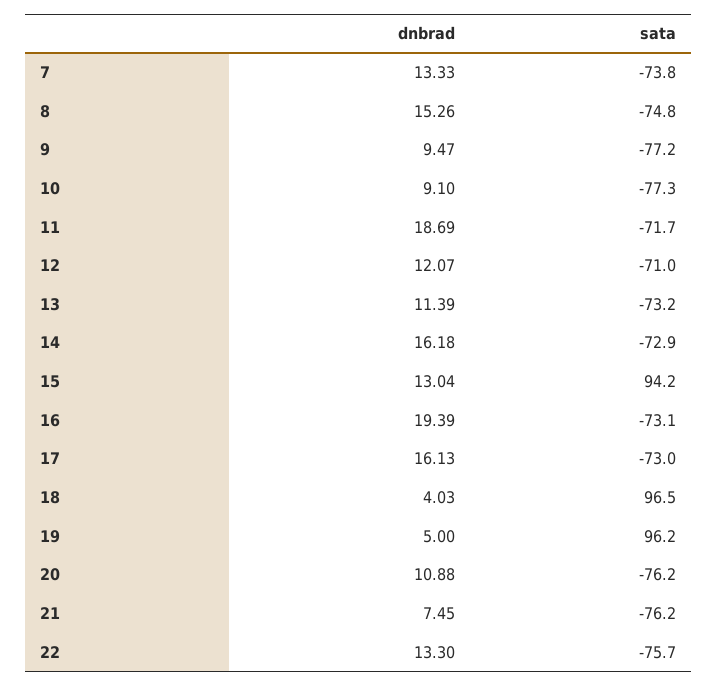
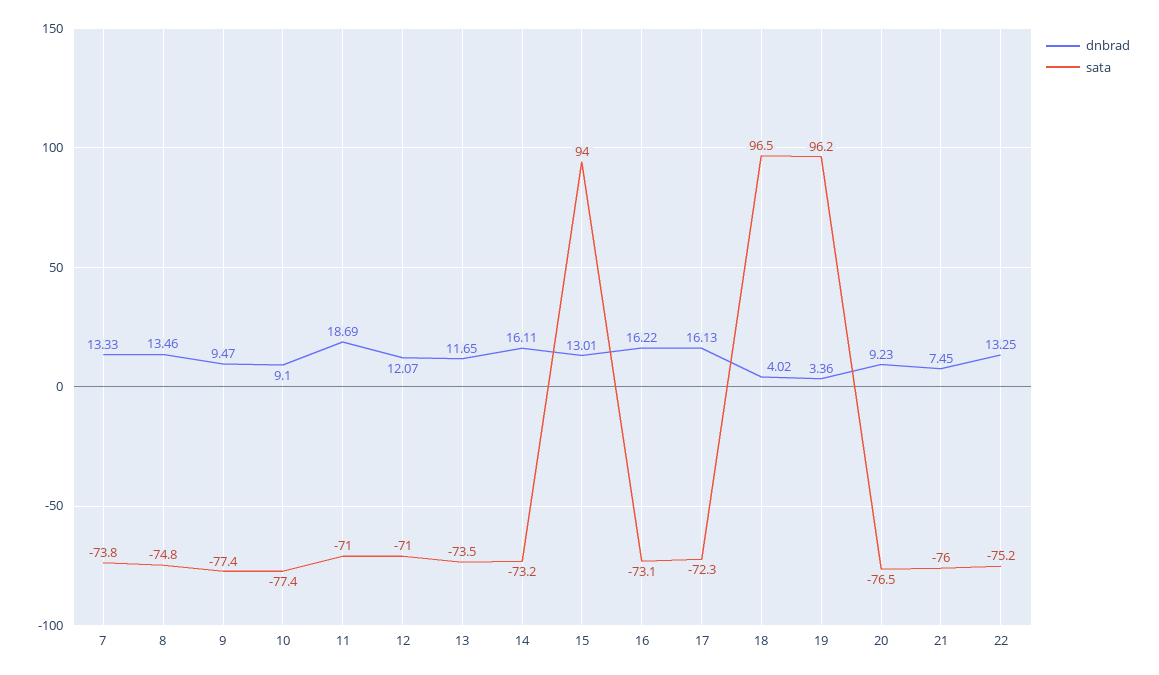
  {
    "dnbrad": {
      "7": 13.33,
-     "8": 15.26,
+     "8": 13.46,
      "9": 9.47,
      "10": 9.1,
      "11": 18.69,
      "12": 12.07,
-     "13": 11.39,
+     "13": 11.65,
-     "14": 16.18,
+     "14": 16.11,
-     "15": 13.04,
+     "15": 13.01,
-     "16": 19.39,
+     "16": 16.22,
      "17": 16.13,
-     "18": 4.03,
+     "18": 4.02,
-     "19": 5,
+     "19": 3.36,
-     "20": 10.88,
+     "20": 9.23,
      "21": 7.45,
-     "22": 13.3
+     "22": 13.25
    },
    "sata": {
      "7": -73.8,
      "8": -74.8,
-     "9": -77.2,
+     "9": -77.4,
-     "10": -77.3,
+     "10": -77.4,
-     "11": -71.7,
+     "11": -71,
      "12": -71,
-     "13": -73.2,
+     "13": -73.5,
-     "14": -72.9,
+     "14": -73.2,
-     "15": 94.2,
+     "15": 94,
      "16": -73.1,
-     "17": -73,
+     "17": -72.3,
      "18": 96.5,
      "19": 96.2,
-     "20": -76.2,
+     "20": -76.5,
-     "21": -76.2,
+     "21": -76,
-     "22": -75.7
+     "22": -75.2
    }
  }

